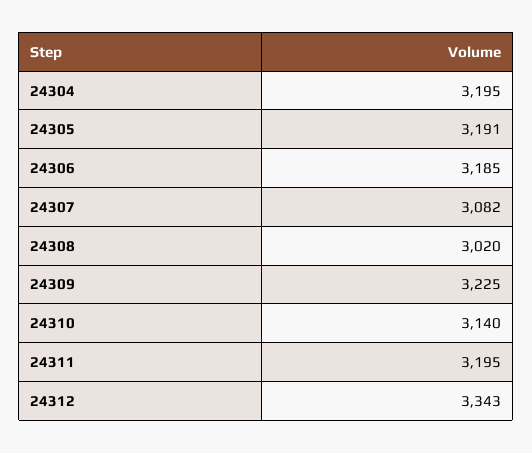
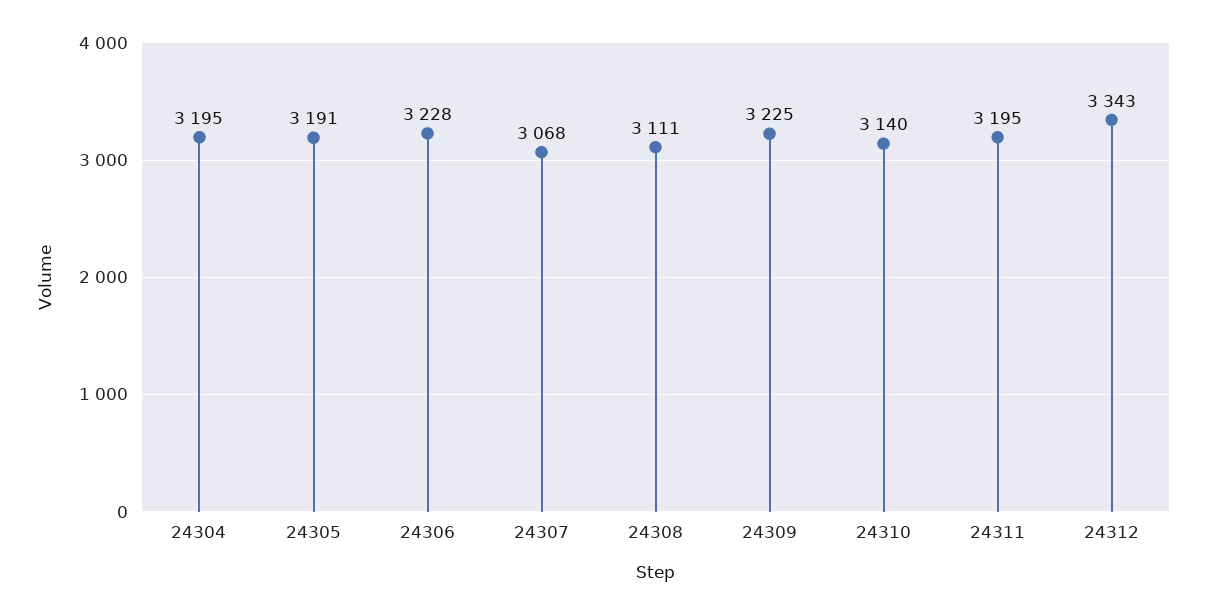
  {
    "24304": 3195,
    "24305": 3191,
-   "24306": 3185,
+   "24306": 3228,
-   "24307": 3082,
+   "24307": 3068,
-   "24308": 3020,
+   "24308": 3111,
    "24309": 3225,
    "24310": 3140,
    "24311": 3195,
    "24312": 3343
  }

